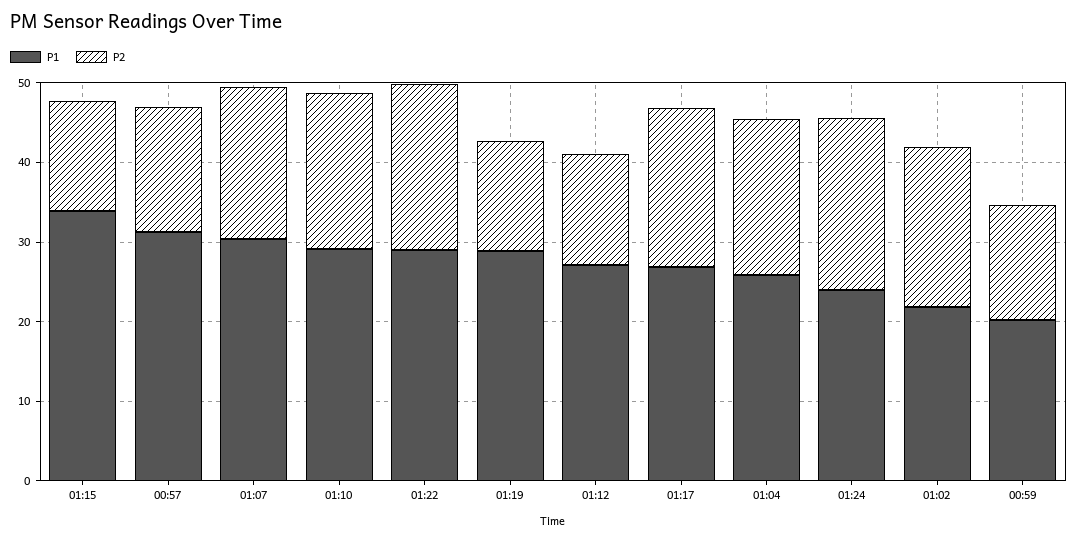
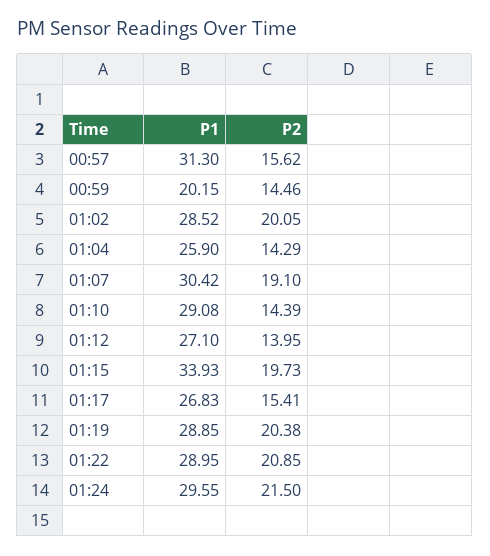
  {
    "P1": {
      "01:15": 33.93,
      "00:57": 31.3,
      "01:07": 30.42,
      "01:10": 29.08,
      "01:22": 28.95,
      "01:19": 28.85,
      "01:12": 27.1,
      "01:17": 26.83,
      "01:04": 25.9,
-     "01:24": 24,
+     "01:24": 29.55,
-     "01:02": 22,
+     "01:02": 28.52,
      "00:59": 20.15
    },
    "P2": {
-     "01:15": 14,
+     "01:15": 19.73,
      "00:57": 15.62,
      "01:07": 19.1,
-     "01:10": 20,
+     "01:10": 14.39,
      "01:22": 20.85,
-     "01:19": 14,
+     "01:19": 20.38,
      "01:12": 13.95,
-     "01:17": 20,
+     "01:17": 15.41,
-     "01:04": 20,
+     "01:04": 14.29,
      "01:24": 21.5,
      "01:02": 20.05,
      "00:59": 14.46
    }
  }

